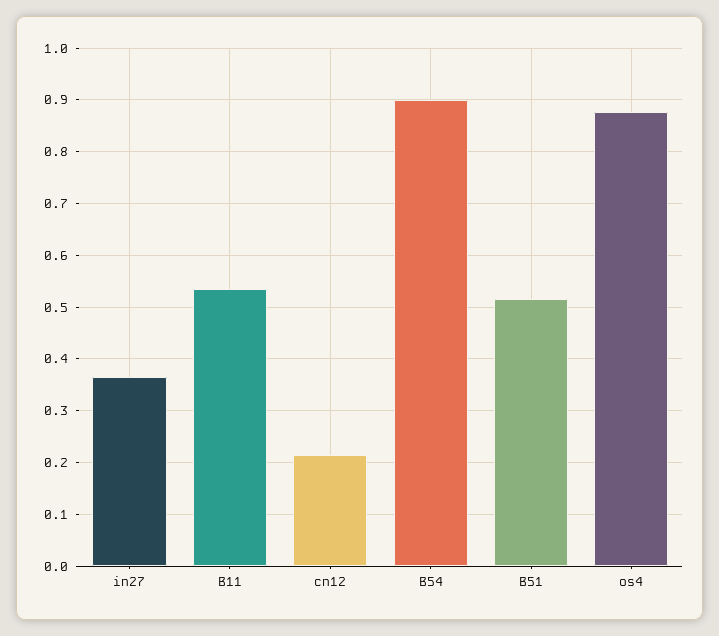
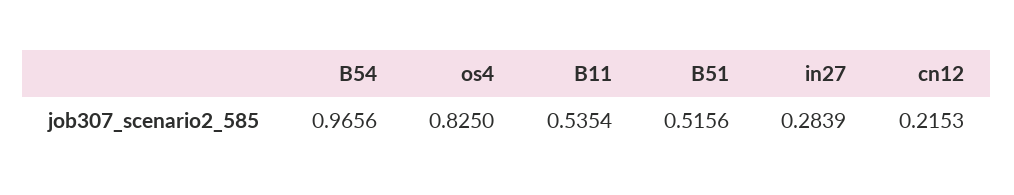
  {
-   "in27": 0.36,
+   "in27": 0.2839,
    "B11": 0.5354,
    "cn12": 0.2153,
-   "B54": 0.9,
+   "B54": 0.9656,
    "B51": 0.5156,
-   "os4": 0.88
+   "os4": 0.825
  }

